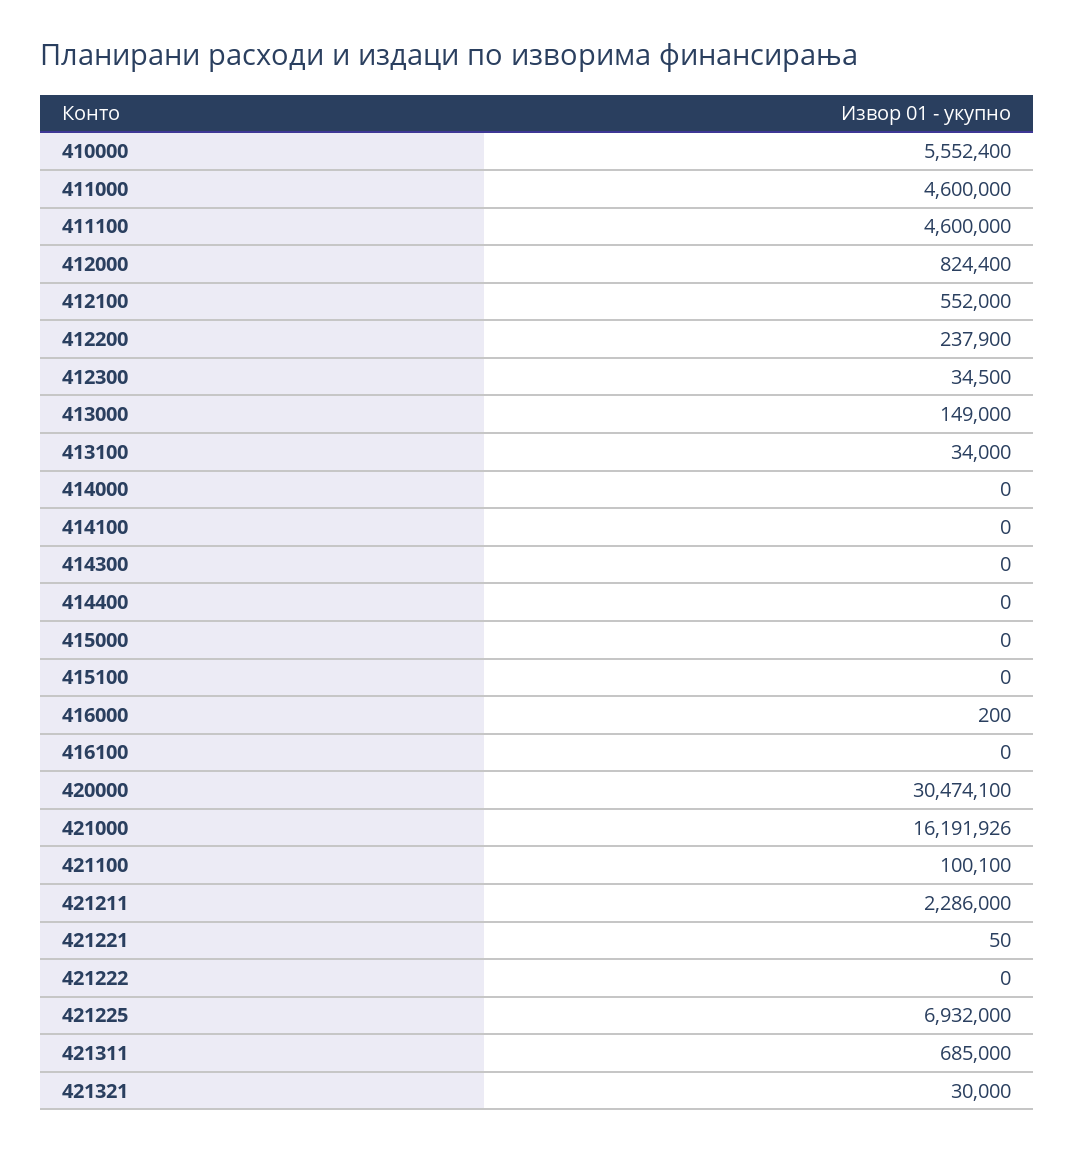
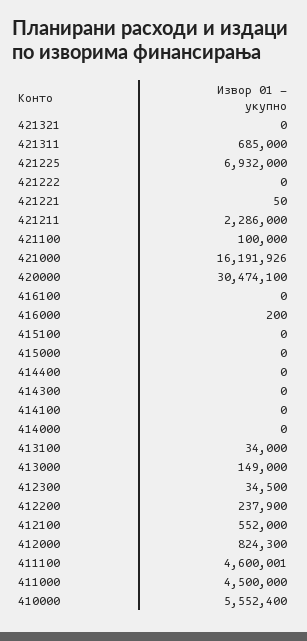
  {
    "410000": 5552400,
-   "411000": 4600000,
+   "411000": 4500000,
-   "411100": 4600000,
+   "411100": 4600001,
-   "412000": 824400,
+   "412000": 824300,
    "412100": 552000,
    "412200": 237900,
    "412300": 34500,
    "413000": 149000,
    "413100": 34000,
    "414000": 0,
    "414100": 0,
    "414300": 0,
    "414400": 0,
    "415000": 0,
    "415100": 0,
    "416000": 200,
    "416100": 0,
    "420000": 30474100,
    "421000": 16191926,
-   "421100": 100100,
+   "421100": 100000,
    "421211": 2286000,
    "421221": 50,
    "421222": 0,
    "421225": 6932000,
    "421311": 685000,
-   "421321": 30000
+   "421321": 0
  }

